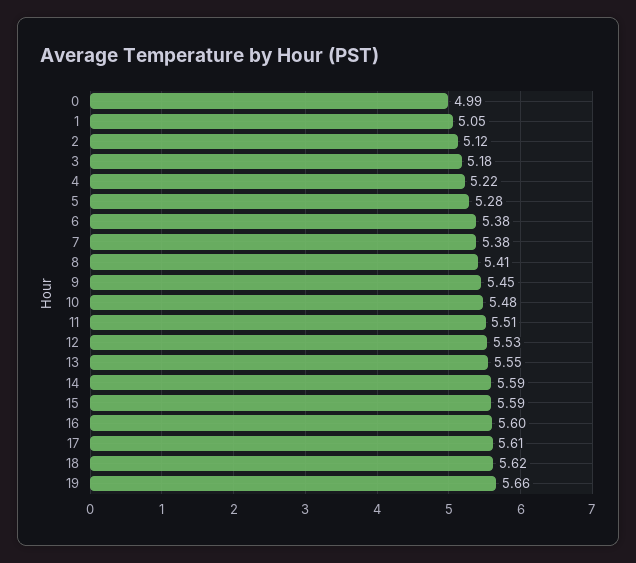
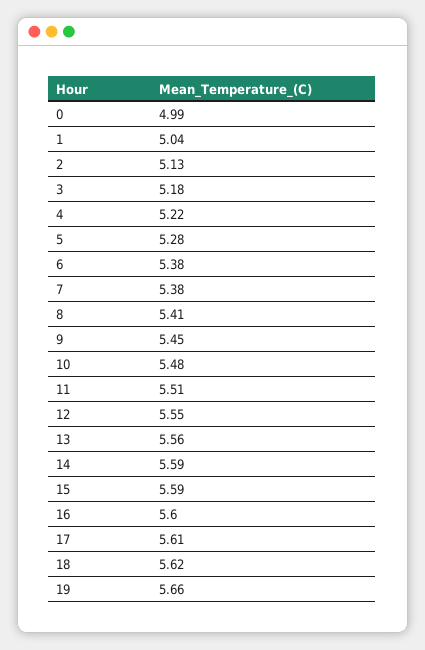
  {
    "0": 4.99,
-   "1": 5.05,
+   "1": 5.04,
-   "2": 5.12,
+   "2": 5.13,
    "3": 5.18,
    "4": 5.22,
    "5": 5.28,
    "6": 5.38,
    "7": 5.38,
    "8": 5.41,
    "9": 5.45,
    "10": 5.48,
    "11": 5.51,
-   "12": 5.53,
+   "12": 5.55,
-   "13": 5.55,
+   "13": 5.56,
    "14": 5.59,
    "15": 5.59,
    "16": 5.6,
    "17": 5.61,
    "18": 5.62,
    "19": 5.66
  }

